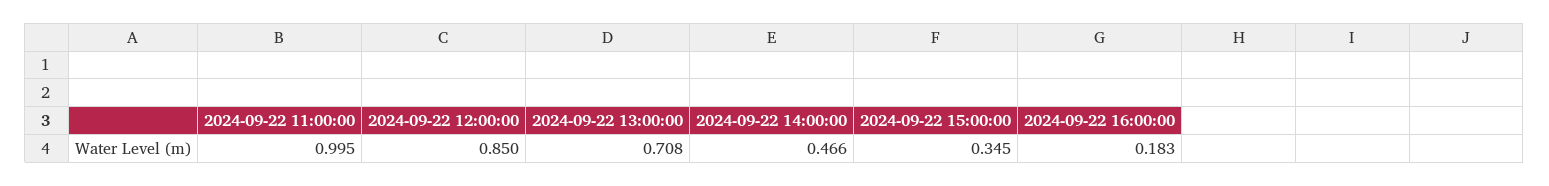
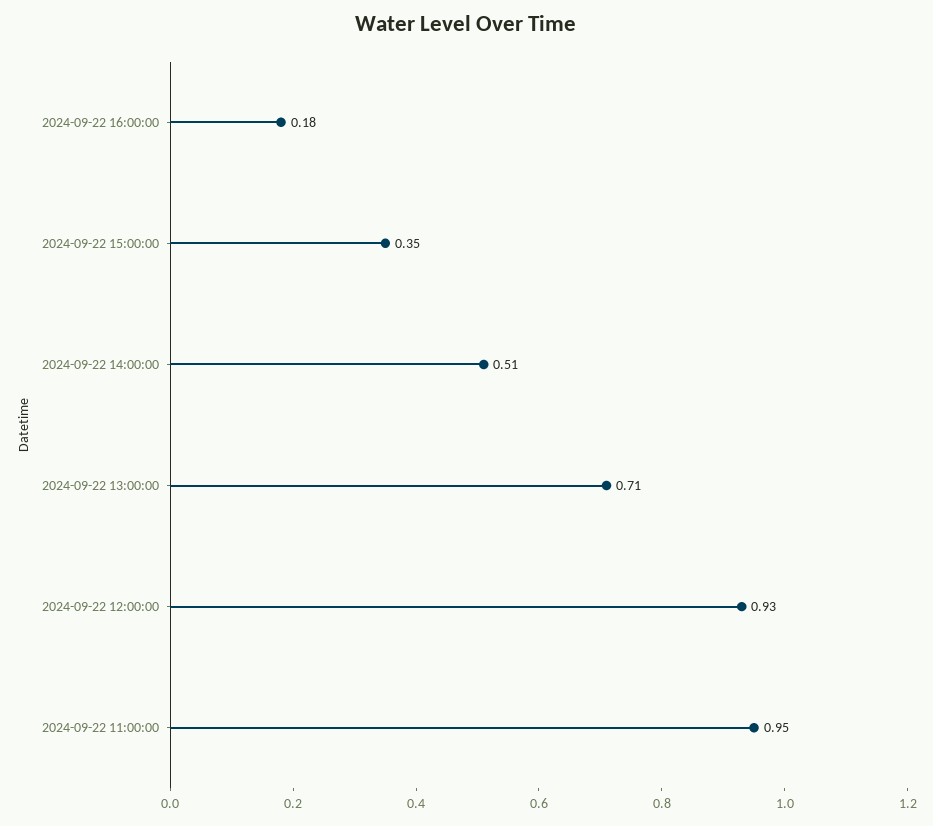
  {
-   "2024-09-22 11:00:00": 0.995,
+   "2024-09-22 11:00:00": 0.95,
-   "2024-09-22 12:00:00": 0.85,
+   "2024-09-22 12:00:00": 0.93,
    "2024-09-22 13:00:00": 0.708,
-   "2024-09-22 14:00:00": 0.466,
+   "2024-09-22 14:00:00": 0.51,
    "2024-09-22 15:00:00": 0.345,
    "2024-09-22 16:00:00": 0.183
  }

